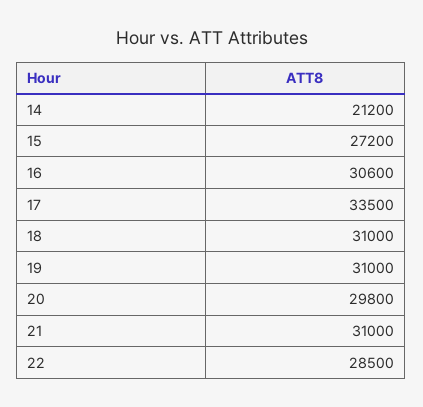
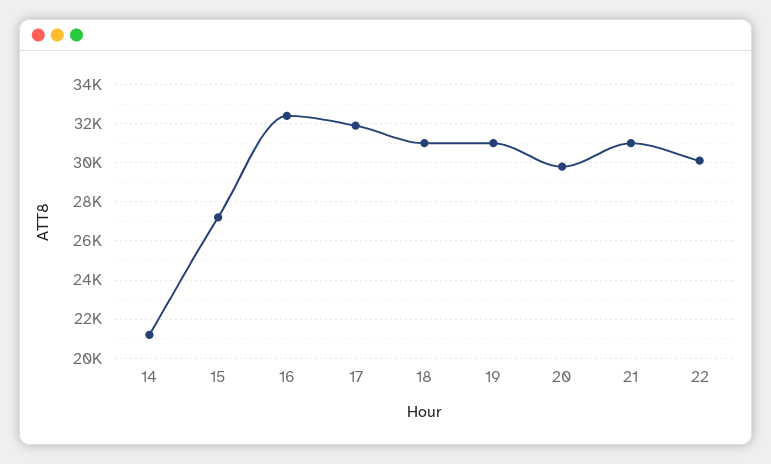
  {
    "14": 21200,
    "15": 27200,
-   "16": 30600,
+   "16": 32500,
-   "17": 33500,
+   "17": 32000,
    "18": 31000,
    "19": 31000,
    "20": 29800,
    "21": 31000,
-   "22": 28500
+   "22": 30000
  }

